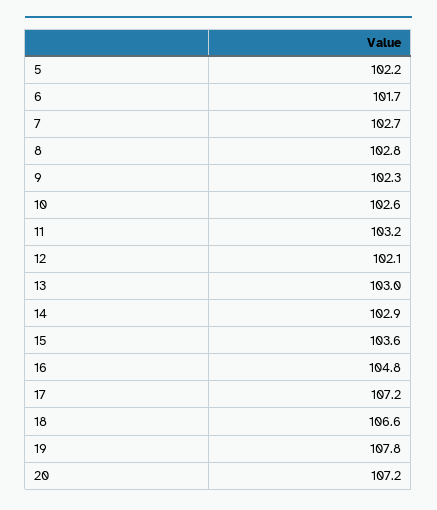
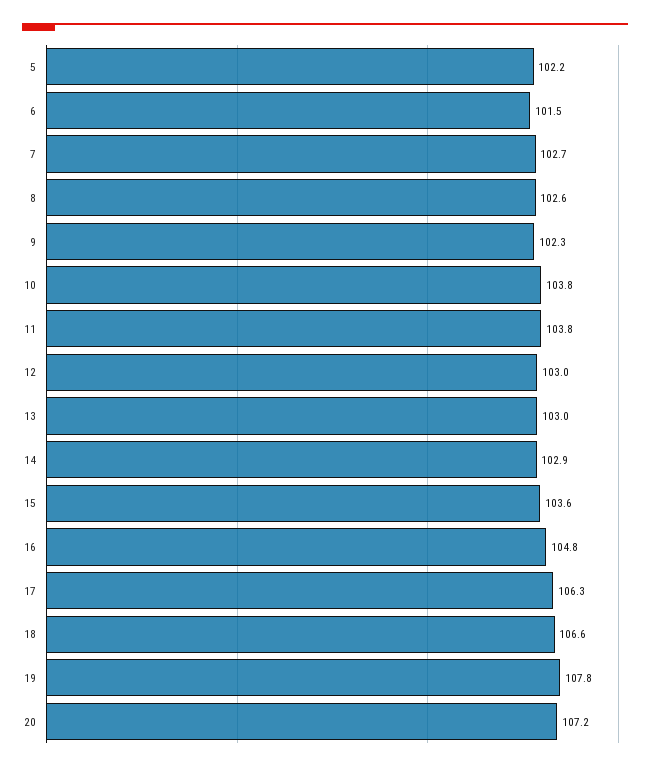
  {
    "5": 102.2,
-   "6": 101.7,
+   "6": 101.5,
    "7": 102.7,
-   "8": 102.8,
+   "8": 102.6,
    "9": 102.3,
-   "10": 102.6,
+   "10": 103.8,
-   "11": 103.2,
+   "11": 103.8,
-   "12": 102.1,
+   "12": 103,
    "13": 103,
    "14": 102.9,
    "15": 103.6,
    "16": 104.8,
-   "17": 107.2,
+   "17": 106.3,
    "18": 106.6,
    "19": 107.8,
    "20": 107.2
  }

